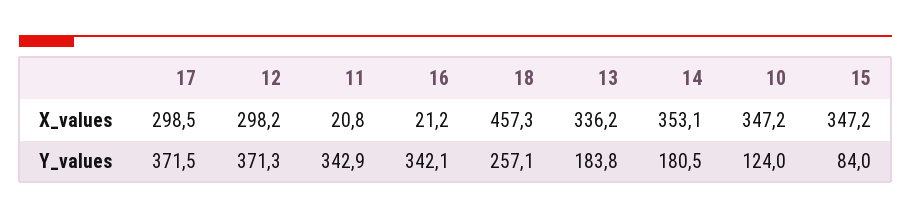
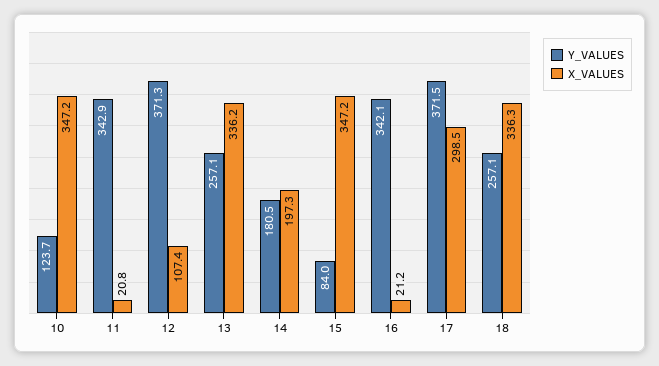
  {
    "X_values": {
      "17": 298.5,
-     "12": 298.2,
+     "12": 107.4,
      "11": 20.8,
      "16": 21.2,
-     "18": 457.3,
+     "18": 336.3,
      "13": 336.2,
-     "14": 353.1,
+     "14": 197.3,
      "10": 347.2,
      "15": 347.2
    },
    "Y_values": {
      "17": 371.5,
      "12": 371.3,
      "11": 342.9,
      "16": 342.1,
      "18": 257.1,
-     "13": 183.8,
+     "13": 257.1,
      "14": 180.5,
-     "10": 124,
+     "10": 123.7,
      "15": 84
    }
  }

